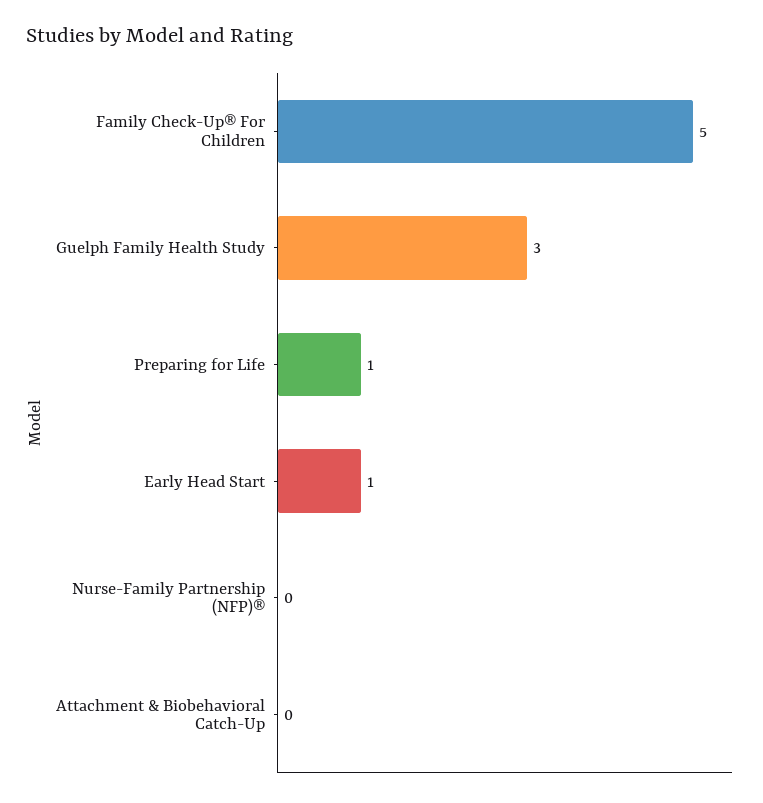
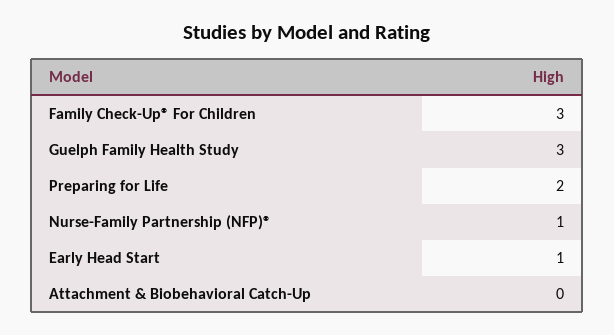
  {
-   "Family Check-Up® For Children": 5,
+   "Family Check-Up® For Children": 3,
    "Guelph Family Health Study": 3,
-   "Preparing for Life": 1,
+   "Preparing for Life": 2,
    "Early Head Start": 1,
-   "Nurse-Family Partnership (NFP)®": 0,
+   "Nurse-Family Partnership (NFP)®": 1,
    "Attachment & Biobehavioral Catch-Up": 0
  }

